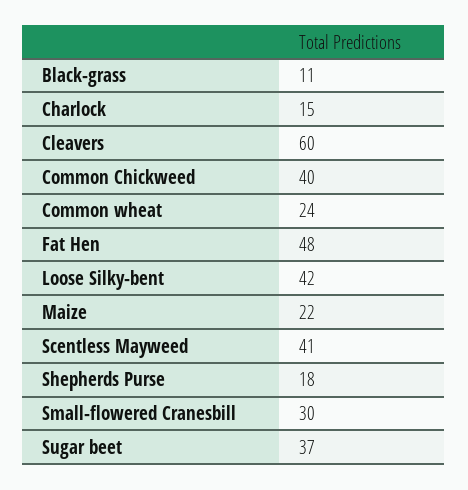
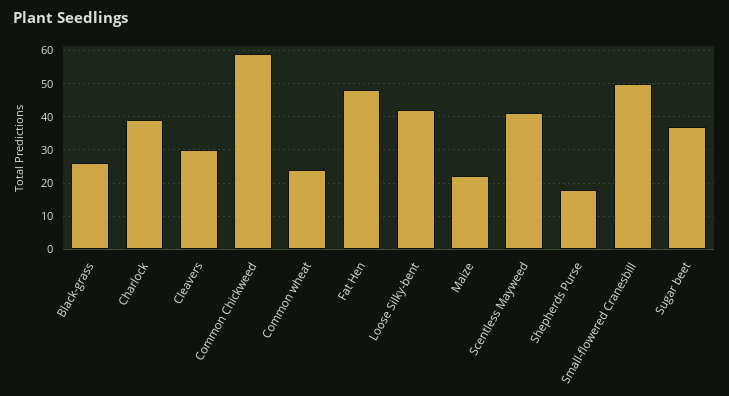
  {
-   "Black-grass": 11,
+   "Black-grass": 25,
-   "Charlock": 15,
+   "Charlock": 40,
-   "Cleavers": 60,
+   "Cleavers": 30,
-   "Common Chickweed": 40,
+   "Common Chickweed": 60,
    "Common wheat": 24,
    "Fat Hen": 48,
    "Loose Silky-bent": 42,
    "Maize": 22,
    "Scentless Mayweed": 41,
    "Shepherds Purse": 18,
-   "Small-flowered Cranesbill": 30,
+   "Small-flowered Cranesbill": 50,
    "Sugar beet": 37
  }

